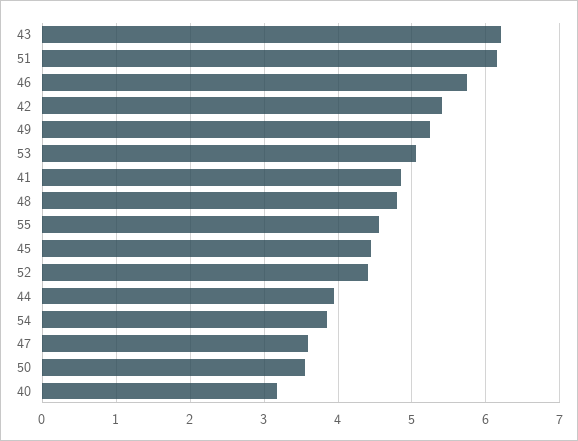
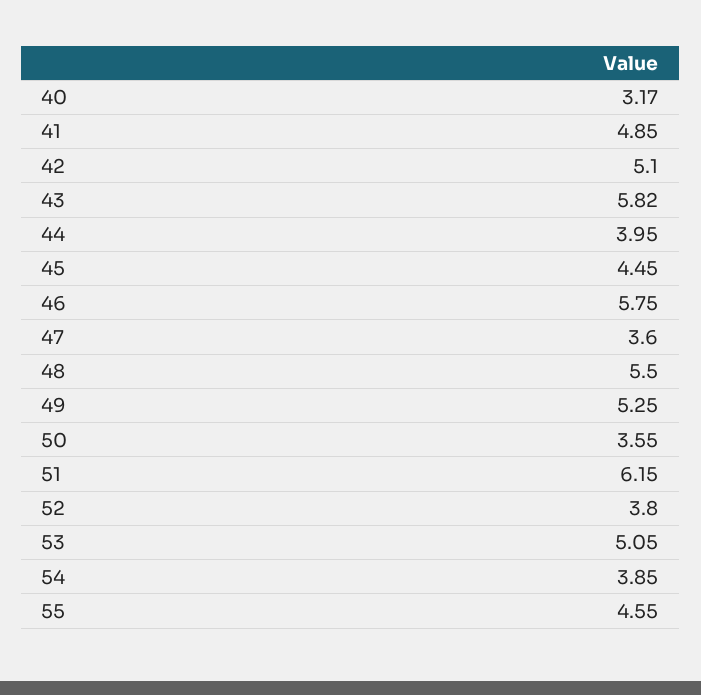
  {
-   "43": 6.2,
+   "43": 5.82,
    "51": 6.15,
    "46": 5.75,
-   "42": 5.4,
+   "42": 5.1,
    "49": 5.25,
    "53": 5.05,
    "41": 4.85,
-   "48": 4.8,
+   "48": 5.5,
    "55": 4.55,
    "45": 4.45,
-   "52": 4.4,
+   "52": 3.8,
    "44": 3.95,
    "54": 3.85,
    "47": 3.6,
    "50": 3.55,
    "40": 3.17
  }

